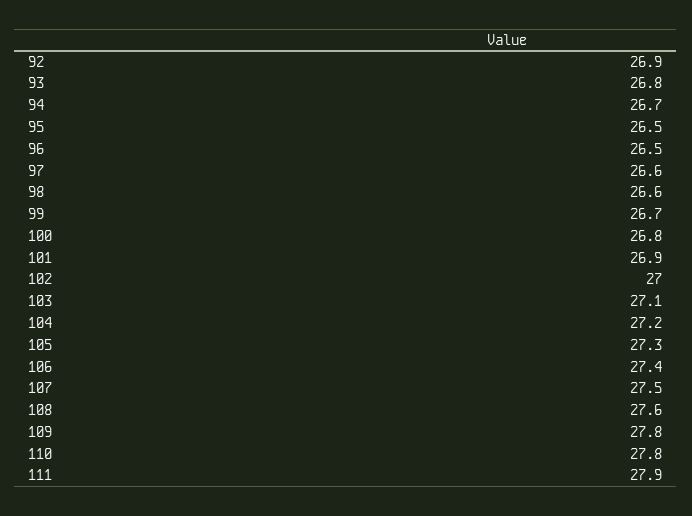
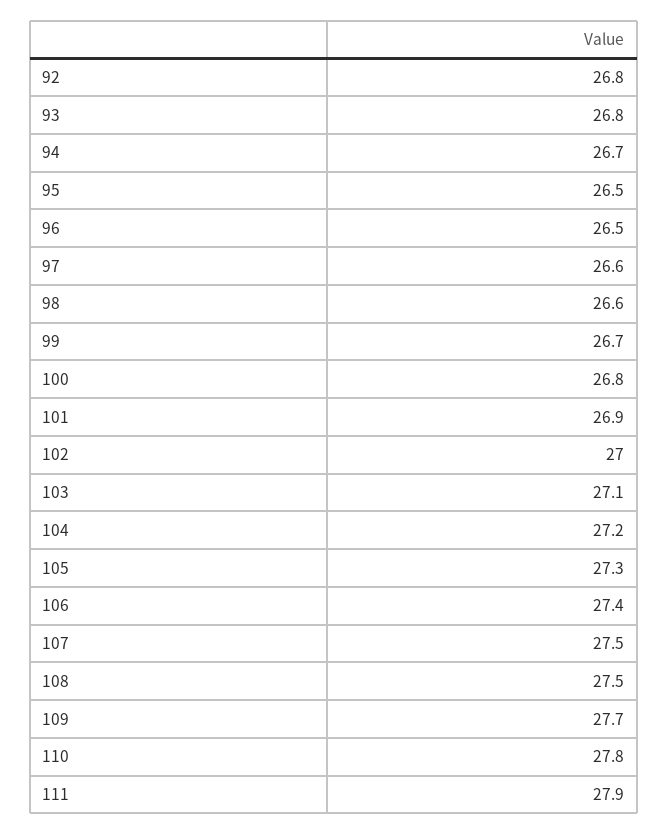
  {
-   "92": 26.9,
+   "92": 26.8,
    "93": 26.8,
    "94": 26.7,
    "95": 26.5,
    "96": 26.5,
    "97": 26.6,
    "98": 26.6,
    "99": 26.7,
    "100": 26.8,
    "101": 26.9,
    "102": 27,
    "103": 27.1,
    "104": 27.2,
    "105": 27.3,
    "106": 27.4,
    "107": 27.5,
-   "108": 27.6,
+   "108": 27.5,
-   "109": 27.8,
+   "109": 27.7,
    "110": 27.8,
    "111": 27.9
  }

